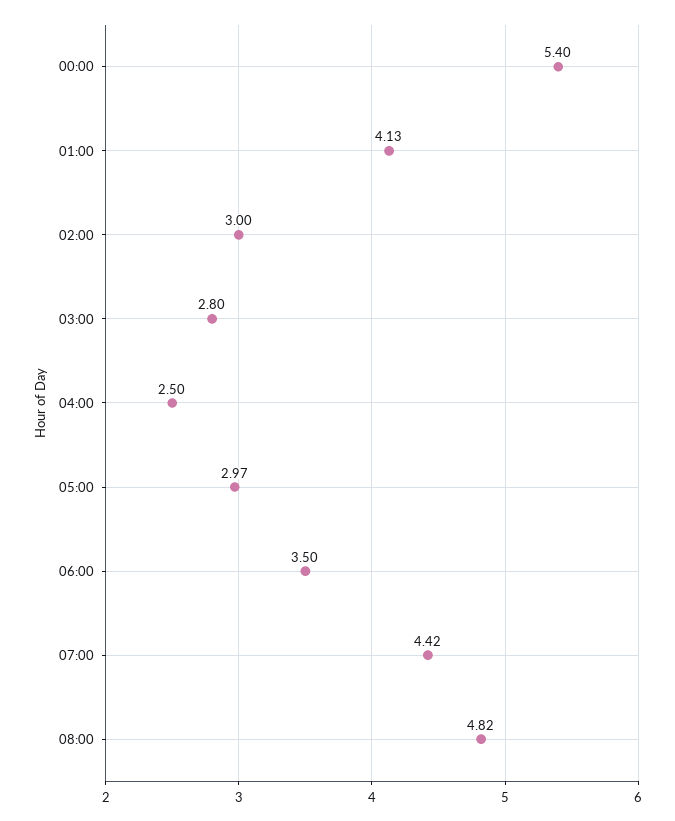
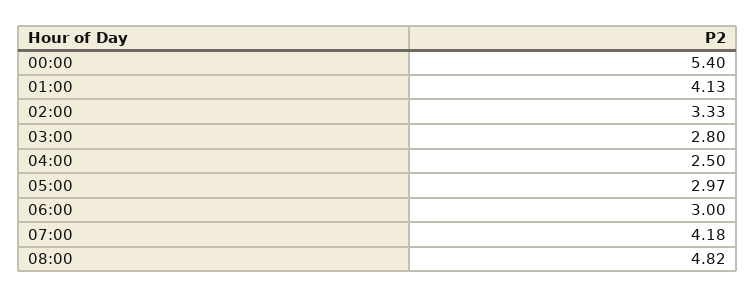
  {
    "00:00": 5.4,
    "01:00": 4.13,
-   "02:00": 3,
+   "02:00": 3.33,
    "03:00": 2.8,
    "04:00": 2.5,
    "05:00": 2.97,
-   "06:00": 3.5,
+   "06:00": 3,
-   "07:00": 4.42,
+   "07:00": 4.18,
    "08:00": 4.82
  }

